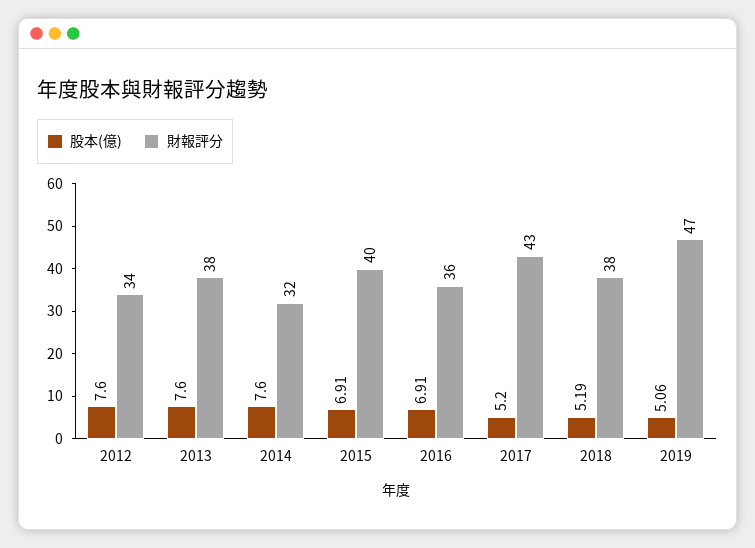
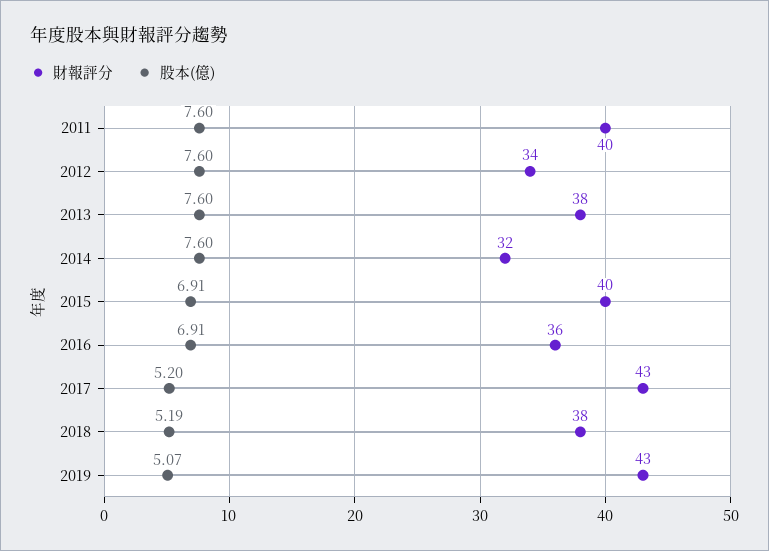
  {
    "股本(億)": {
      "2012": 7.6,
      "2013": 7.6,
      "2014": 7.6,
      "2015": 6.91,
      "2016": 6.91,
      "2017": 5.2,
      "2018": 5.19,
-     "2019": 5.06
+     "2019": 5.07,
+     "2011": 7.6
    },
    "財報評分": {
      "2012": 34,
      "2013": 38,
      "2014": 32,
      "2015": 40,
      "2016": 36,
      "2017": 43,
      "2018": 38,
-     "2019": 47
+     "2019": 43,
+     "2011": 40
    }
  }

